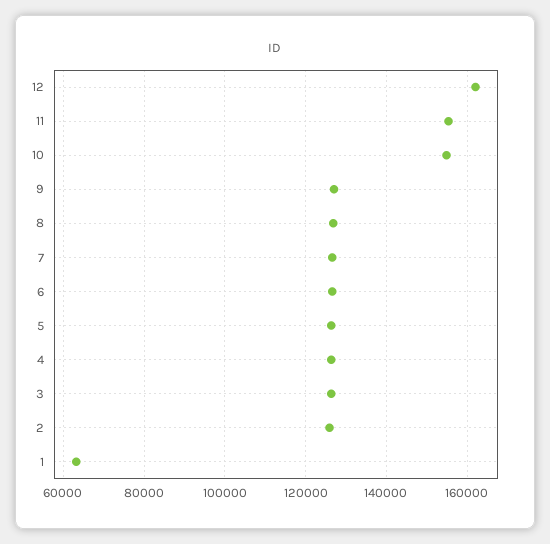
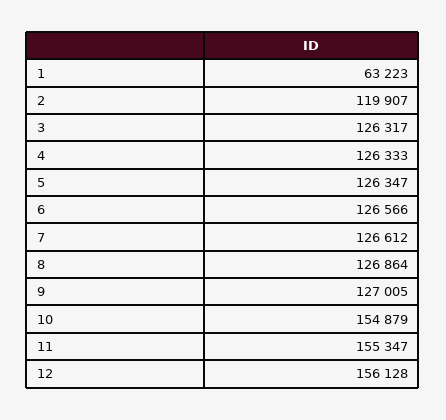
  {
-   "12": 162000,
+   "12": 156128,
    "11": 155347,
    "10": 154879,
    "9": 127005,
    "8": 126864,
    "7": 126612,
    "6": 126566,
    "5": 126347,
    "4": 126333,
    "3": 126317,
-   "2": 126000,
+   "2": 119907,
    "1": 63223
  }

